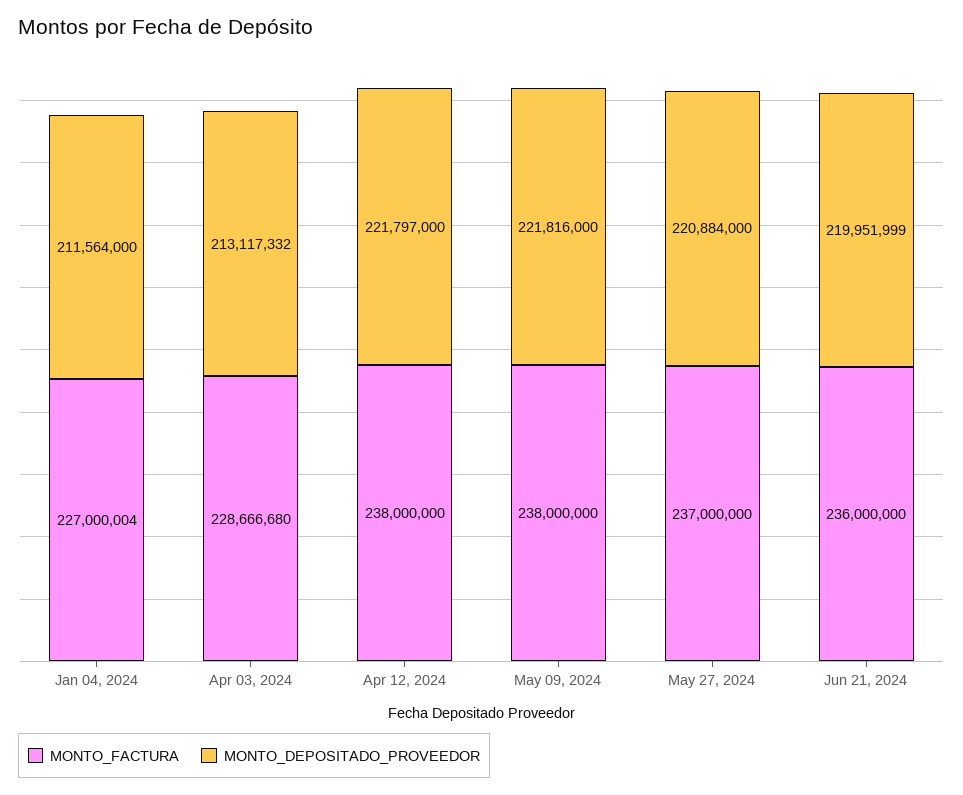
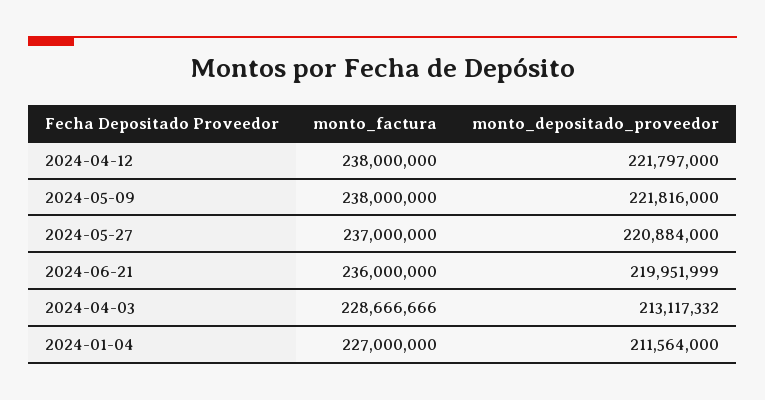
  {
    "MONTO_FACTURA": {
-     "Jan 04, 2024": 227000004,
+     "Jan 04, 2024": 227000000,
-     "Apr 03, 2024": 228666680,
+     "Apr 03, 2024": 228666666,
      "Apr 12, 2024": 238000000,
      "May 09, 2024": 238000000,
      "May 27, 2024": 237000000,
      "Jun 21, 2024": 236000000
    },
    "MONTO_DEPOSITADO_PROVEEDOR": {
      "Jan 04, 2024": 211564000,
      "Apr 03, 2024": 213117332,
      "Apr 12, 2024": 221797000,
      "May 09, 2024": 221816000,
      "May 27, 2024": 220884000,
      "Jun 21, 2024": 219951999
    }
  }

